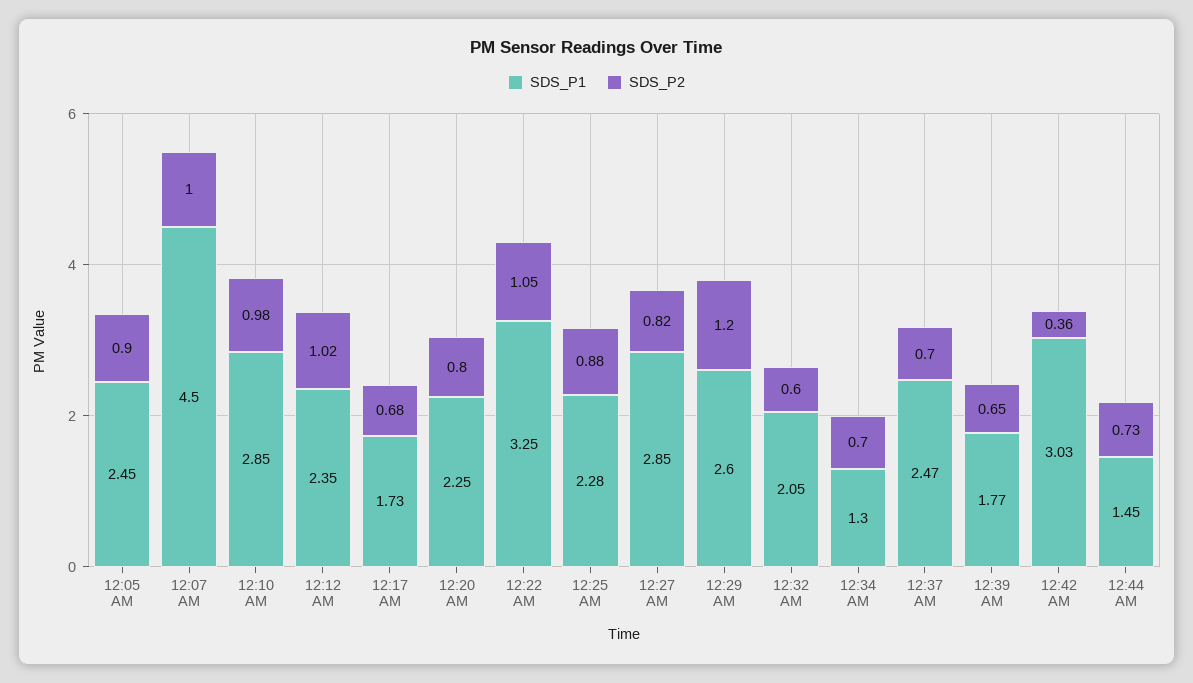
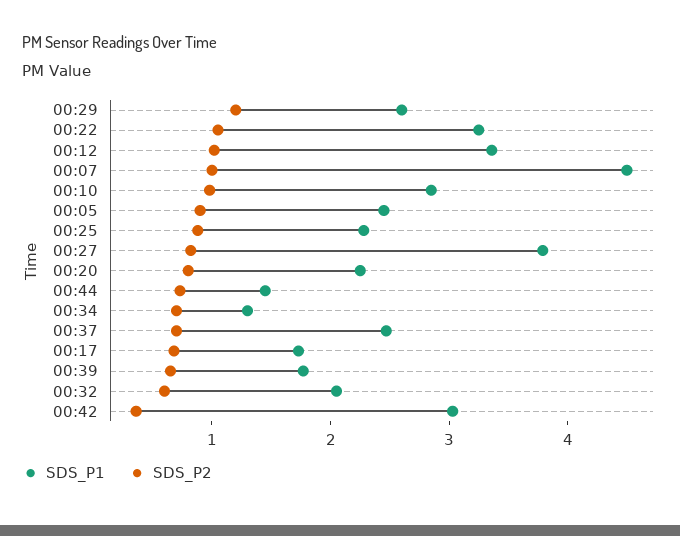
  {
    "SDS_P1": {
      "12:05 AM": 2.45,
      "12:07 AM": 4.5,
      "12:10 AM": 2.85,
-     "12:12 AM": 2.35,
+     "12:12 AM": 3.4,
      "12:17 AM": 1.73,
      "12:20 AM": 2.25,
      "12:22 AM": 3.25,
      "12:25 AM": 2.28,
-     "12:27 AM": 2.85,
+     "12:27 AM": 3.8,
      "12:29 AM": 2.6,
      "12:32 AM": 2.05,
      "12:34 AM": 1.3,
      "12:37 AM": 2.47,
      "12:39 AM": 1.77,
      "12:42 AM": 3.03,
      "12:44 AM": 1.45
    },
    "SDS_P2": {
      "12:05 AM": 0.9,
      "12:07 AM": 1,
      "12:10 AM": 0.98,
      "12:12 AM": 1.02,
      "12:17 AM": 0.68,
      "12:20 AM": 0.8,
      "12:22 AM": 1.05,
      "12:25 AM": 0.88,
      "12:27 AM": 0.82,
      "12:29 AM": 1.2,
      "12:32 AM": 0.6,
      "12:34 AM": 0.7,
      "12:37 AM": 0.7,
      "12:39 AM": 0.65,
      "12:42 AM": 0.36,
      "12:44 AM": 0.73
    }
  }

